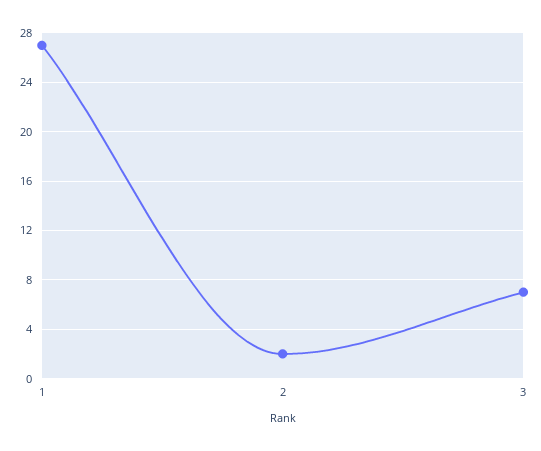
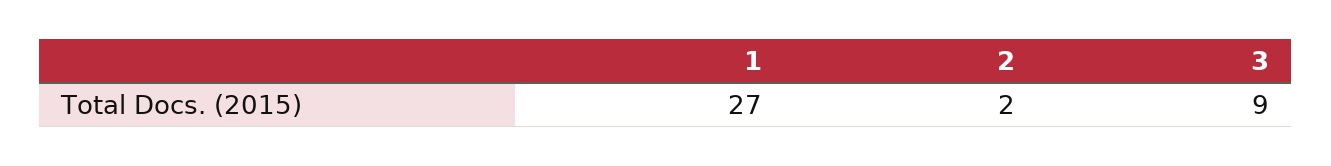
  {
    "1": 27,
    "2": 2,
-   "3": 7
+   "3": 9
  }

